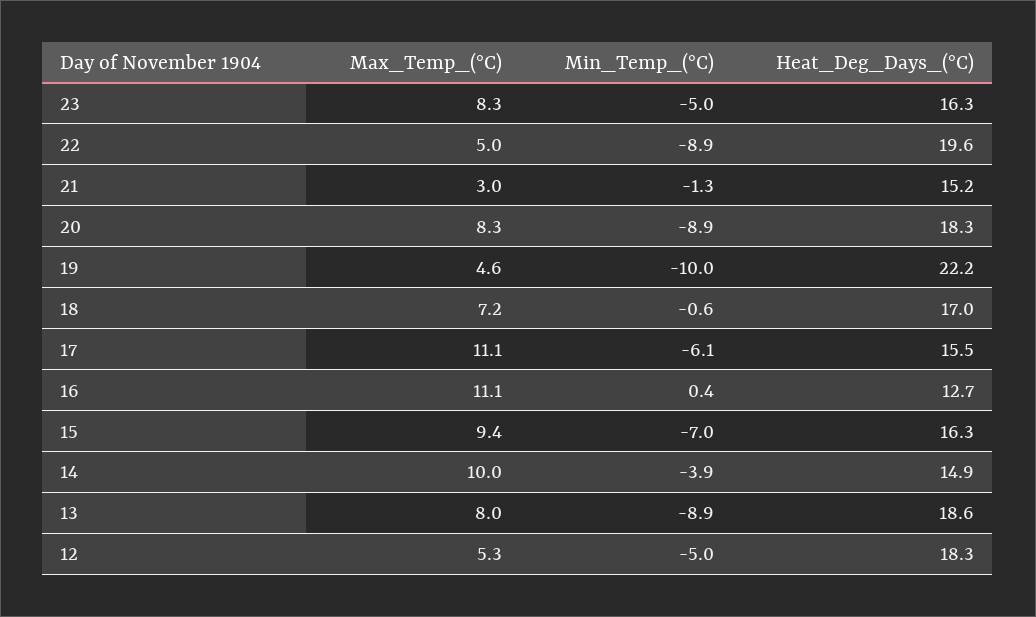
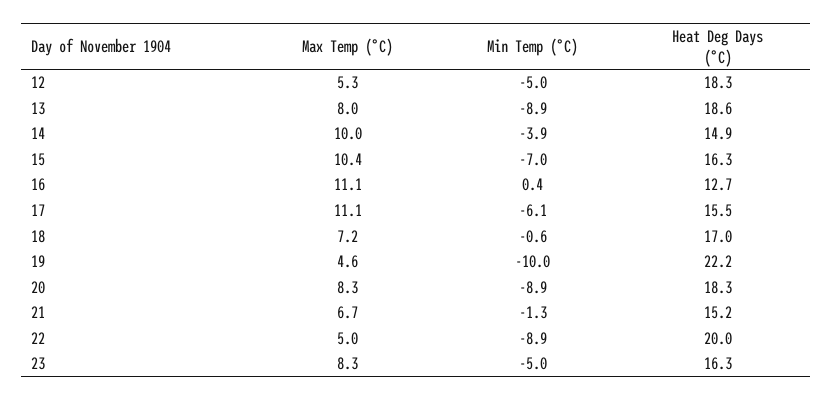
  {
    "Max_Temp_(°C)": {
      "23": 8.3,
      "22": 5,
-     "21": 3,
+     "21": 6.7,
      "20": 8.3,
      "19": 4.6,
      "18": 7.2,
      "17": 11.1,
      "16": 11.1,
-     "15": 9.4,
+     "15": 10.4,
      "14": 10,
      "13": 8,
      "12": 5.3
    },
    "Min_Temp_(°C)": {
      "23": -5,
      "22": -8.9,
      "21": -1.3,
      "20": -8.9,
      "19": -10,
      "18": -0.6,
      "17": -6.1,
      "16": 0.4,
      "15": -7,
      "14": -3.9,
      "13": -8.9,
      "12": -5
    },
    "Heat_Deg_Days_(°C)": {
      "23": 16.3,
-     "22": 19.6,
+     "22": 20,
      "21": 15.2,
      "20": 18.3,
      "19": 22.2,
      "18": 17,
      "17": 15.5,
      "16": 12.7,
      "15": 16.3,
      "14": 14.9,
      "13": 18.6,
      "12": 18.3
    }
  }

